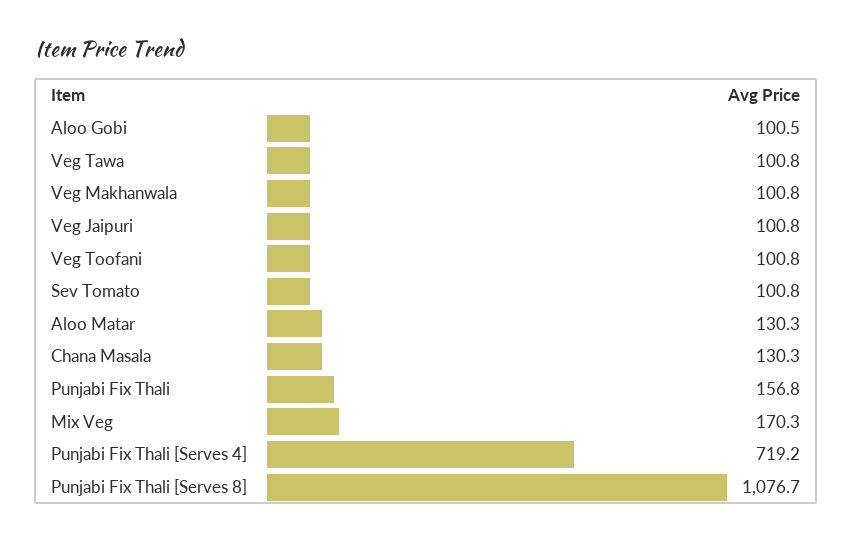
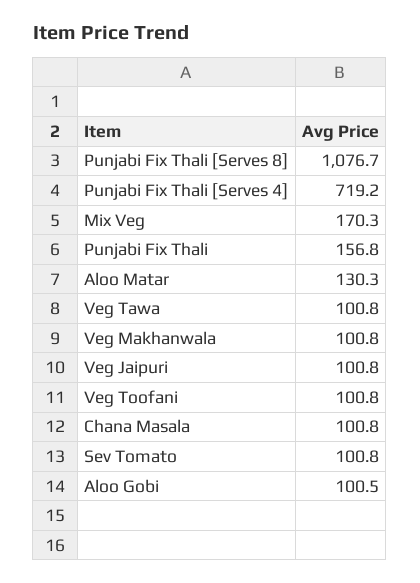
  {
    "Aloo Gobi": 100.5,
    "Veg Tawa": 100.8,
    "Veg Makhanwala": 100.8,
    "Veg Jaipuri": 100.8,
    "Veg Toofani": 100.8,
    "Sev Tomato": 100.8,
    "Aloo Matar": 130.3,
-   "Chana Masala": 130.3,
+   "Chana Masala": 100.8,
    "Punjabi Fix Thali": 156.8,
    "Mix Veg": 170.3,
    "Punjabi Fix Thali [Serves 4]": 719.2,
    "Punjabi Fix Thali [Serves 8]": 1076.7
  }

